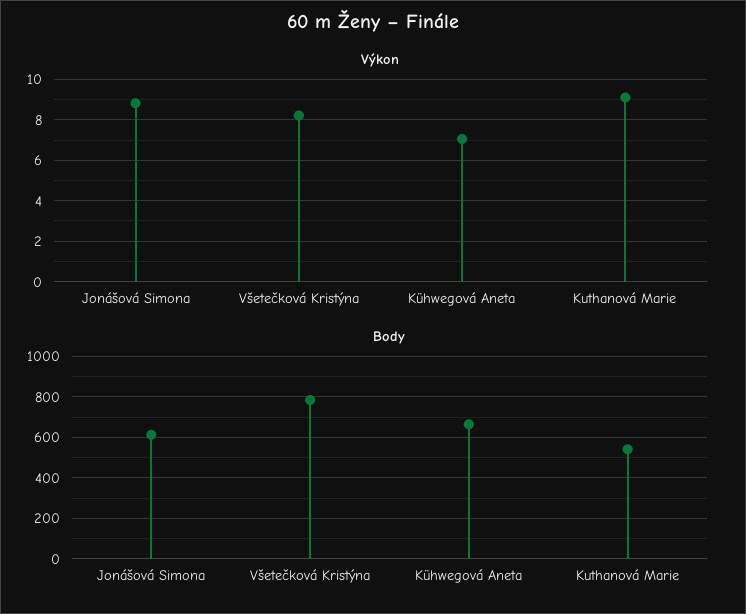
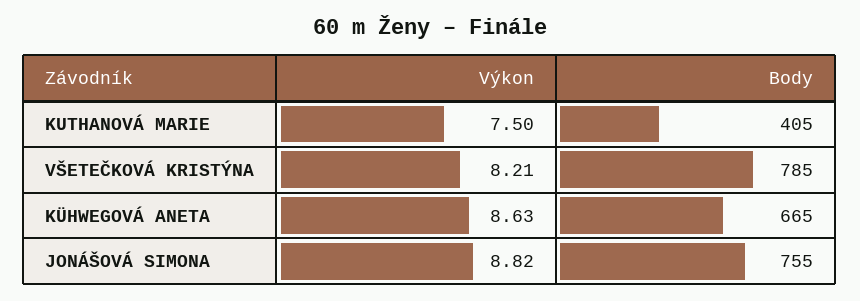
  {
    "Výkon": {
      "Jonášová Simona": 8.82,
      "Všetečková Kristýna": 8.21,
-     "Kühwegová Aneta": 7,
+     "Kühwegová Aneta": 8.63,
-     "Kuthanová Marie": 9
+     "Kuthanová Marie": 7.5
    },
    "Body": {
-     "Jonášová Simona": 600,
+     "Jonášová Simona": 755,
      "Všetečková Kristýna": 785,
      "Kühwegová Aneta": 665,
-     "Kuthanová Marie": 550
+     "Kuthanová Marie": 405
    }
  }

